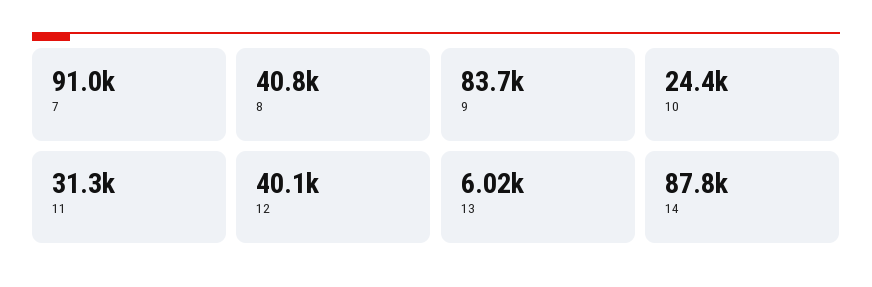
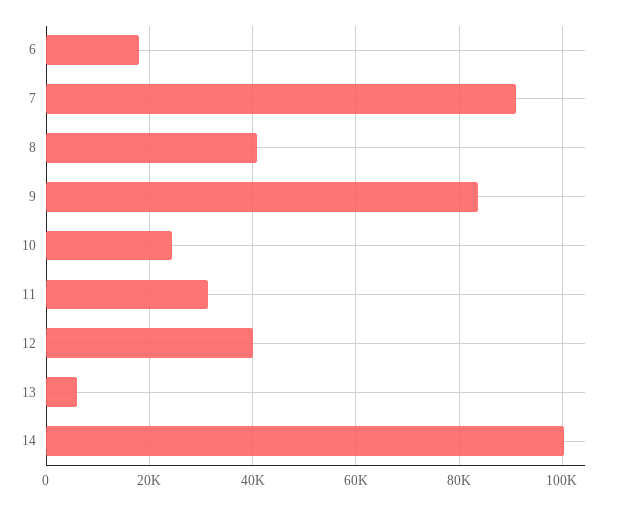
  {
    "7": 91000,
    "8": 40800,
    "9": 83700,
    "10": 24400,
    "11": 31300,
    "12": 40100,
    "13": 6020,
-   "14": 87800
+   "14": 100000,
+   "6": 18000
  }

